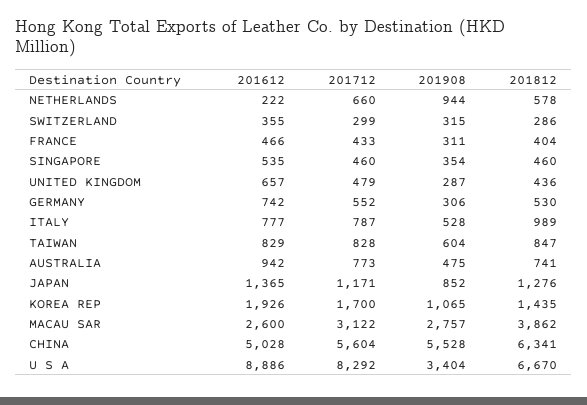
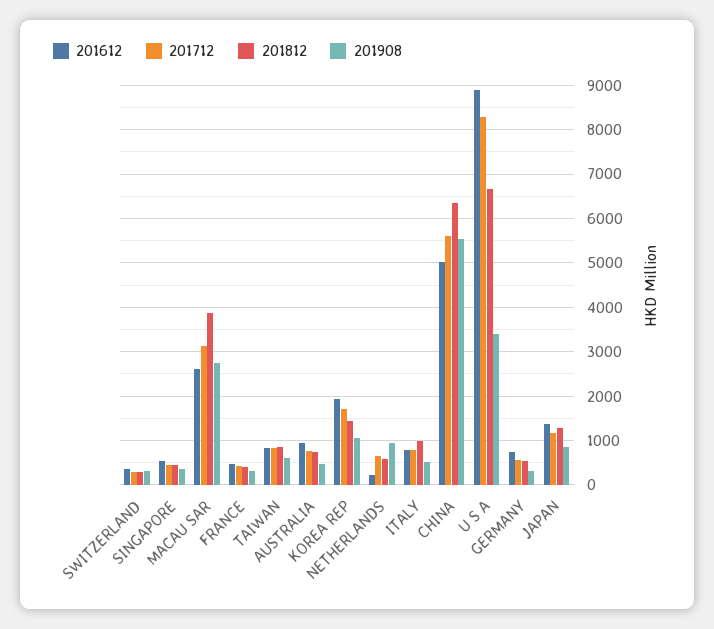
  {
    "201612": {
      "NETHERLANDS": 222,
      "SWITZERLAND": 355,
      "FRANCE": 466,
      "SINGAPORE": 535,
-     "UNITED KINGDOM": 657,
      "GERMANY": 742,
      "ITALY": 777,
      "TAIWAN": 829,
      "AUSTRALIA": 942,
      "JAPAN": 1365,
      "KOREA REP": 1926,
      "MACAU SAR": 2600,
      "CHINA": 5028,
      "U S A": 8886
    },
    "201712": {
      "NETHERLANDS": 660,
      "SWITZERLAND": 299,
      "FRANCE": 433,
      "SINGAPORE": 460,
-     "UNITED KINGDOM": 479,
      "GERMANY": 552,
      "ITALY": 787,
      "TAIWAN": 828,
      "AUSTRALIA": 773,
      "JAPAN": 1171,
      "KOREA REP": 1700,
      "MACAU SAR": 3122,
      "CHINA": 5604,
      "U S A": 8292
    },
    "201908": {
      "NETHERLANDS": 944,
      "SWITZERLAND": 315,
      "FRANCE": 311,
      "SINGAPORE": 354,
-     "UNITED KINGDOM": 287,
      "GERMANY": 306,
      "ITALY": 528,
      "TAIWAN": 604,
      "AUSTRALIA": 475,
      "JAPAN": 852,
      "KOREA REP": 1065,
      "MACAU SAR": 2757,
      "CHINA": 5528,
      "U S A": 3404
    },
    "201812": {
      "NETHERLANDS": 578,
      "SWITZERLAND": 286,
      "FRANCE": 404,
      "SINGAPORE": 460,
-     "UNITED KINGDOM": 436,
      "GERMANY": 530,
      "ITALY": 989,
      "TAIWAN": 847,
      "AUSTRALIA": 741,
      "JAPAN": 1276,
      "KOREA REP": 1435,
      "MACAU SAR": 3862,
      "CHINA": 6341,
      "U S A": 6670
    }
  }

